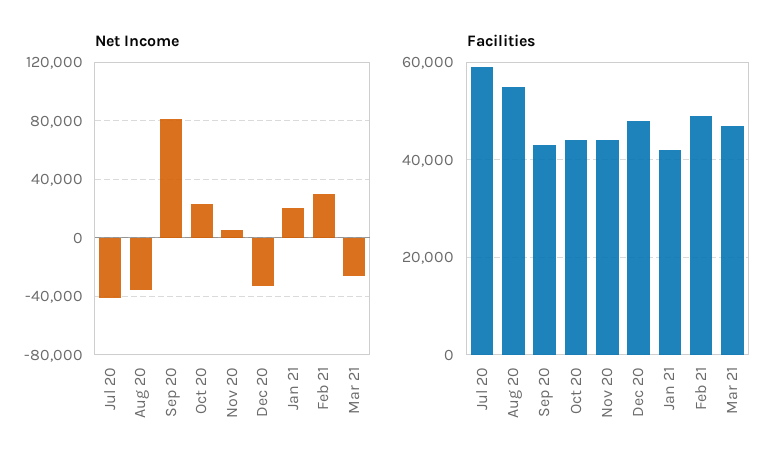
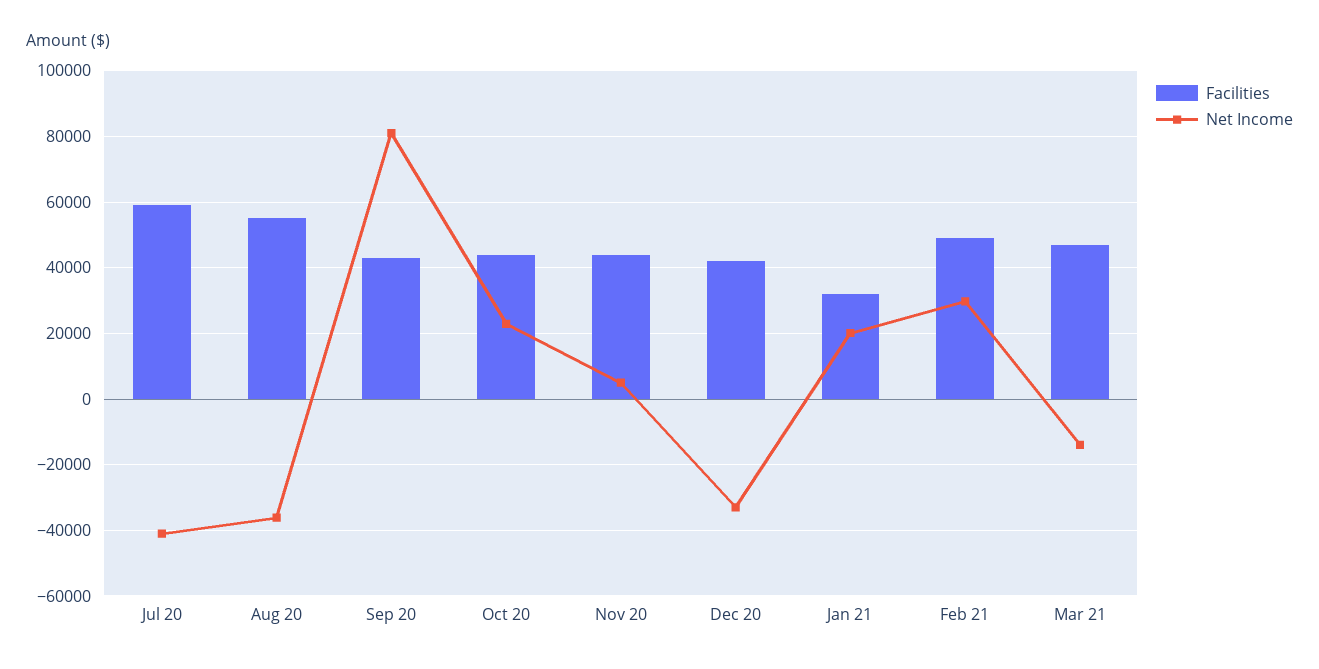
  {
    "Net Income": {
      "Jul 20": -40000,
      "Aug 20": -36000,
      "Sep 20": 82000,
      "Oct 20": 22000,
      "Nov 20": 6000,
      "Dec 20": -32000,
      "Jan 21": 20000,
      "Feb 21": 30000,
-     "Mar 21": -25000
+     "Mar 21": -14000
    },
    "Facilities": {
      "Jul 20": 60000,
      "Aug 20": 56000,
      "Sep 20": 44000,
      "Oct 20": 44000,
      "Nov 20": 44000,
-     "Dec 20": 48000,
+     "Dec 20": 42000,
-     "Jan 21": 42000,
+     "Jan 21": 32000,
      "Feb 21": 50000,
      "Mar 21": 48000
    }
  }

